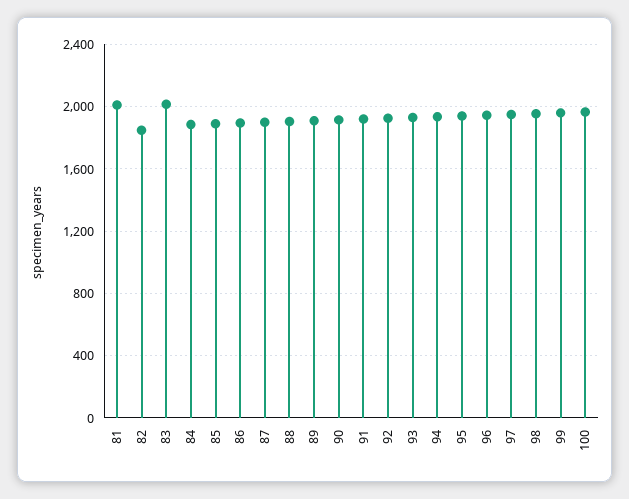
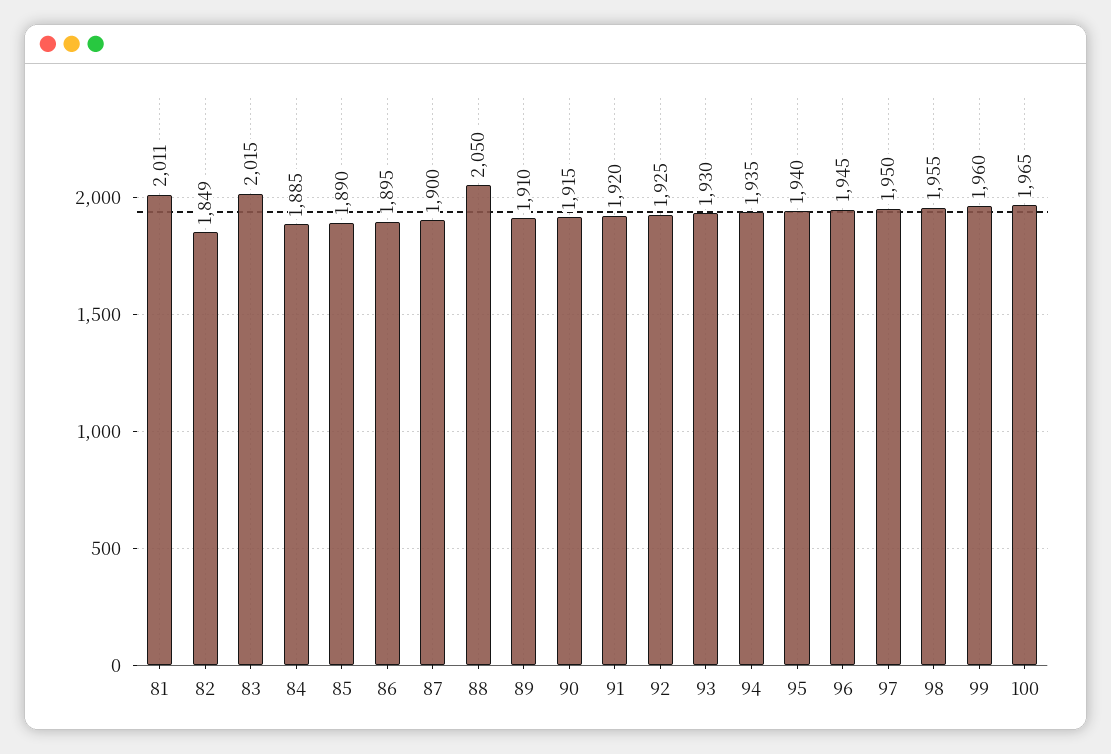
  {
    "81": 2011,
    "82": 1849,
    "83": 2015,
    "84": 1885,
    "85": 1890,
    "86": 1895,
    "87": 1900,
-   "88": 1900,
+   "88": 2050,
    "89": 1910,
    "90": 1915,
    "91": 1920,
    "92": 1925,
    "93": 1930,
    "94": 1935,
    "95": 1940,
    "96": 1945,
    "97": 1950,
    "98": 1955,
    "99": 1960,
    "100": 1965
  }

